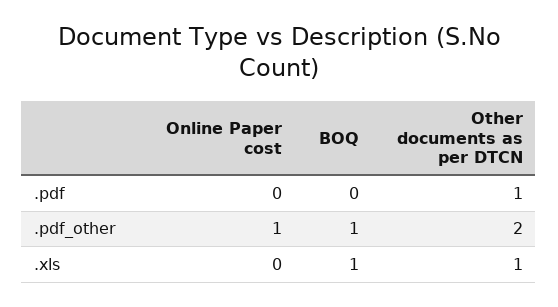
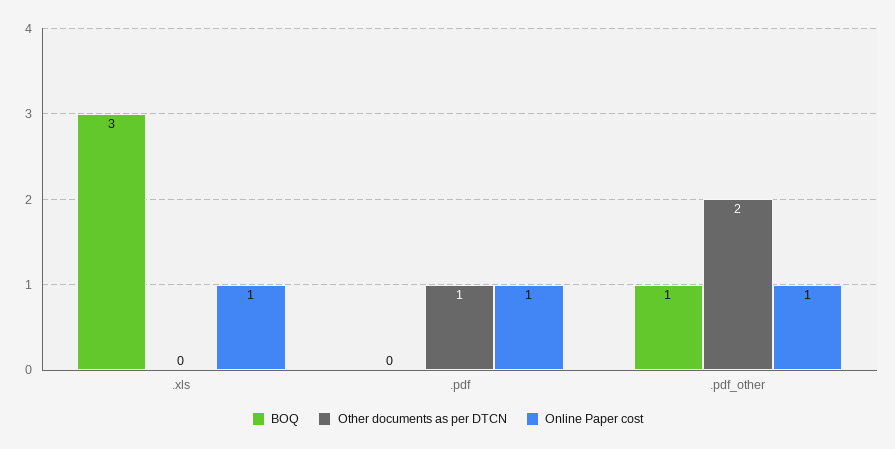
  {
    "Online Paper cost": {
-     ".pdf": 0,
+     ".pdf": 1,
      ".pdf_other": 1,
-     ".xls": 0
+     ".xls": 1
    },
    "BOQ": {
      ".pdf": 0,
      ".pdf_other": 1,
-     ".xls": 1
+     ".xls": 3
    },
    "Other documents as per DTCN": {
      ".pdf": 1,
      ".pdf_other": 2,
-     ".xls": 1
+     ".xls": 0
    }
  }

